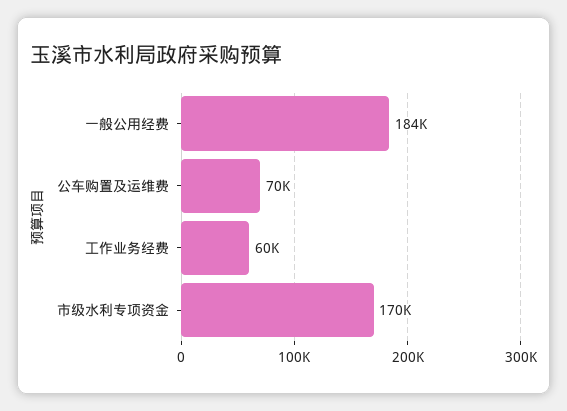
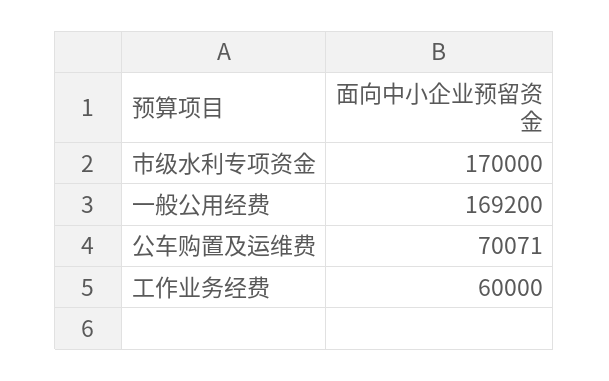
  {
-   "一般公用经费": 184000,
+   "一般公用经费": 169200,
    "公车购置及运维费": 70071,
    "工作业务经费": 60000,
    "市级水利专项资金": 170000
  }

